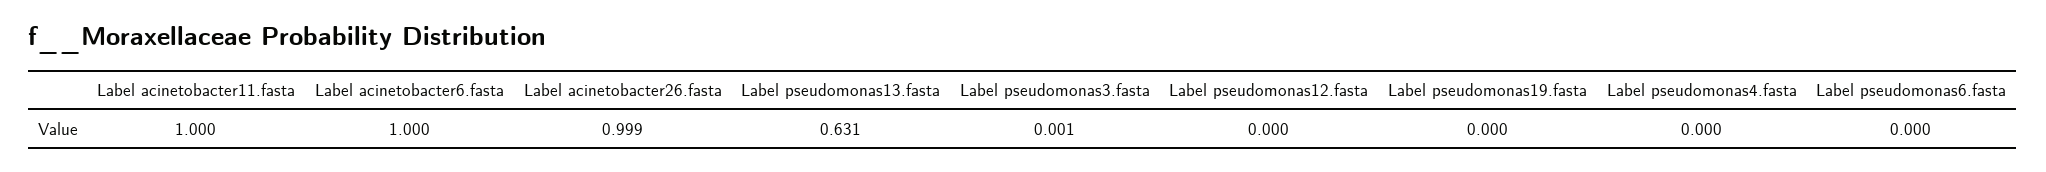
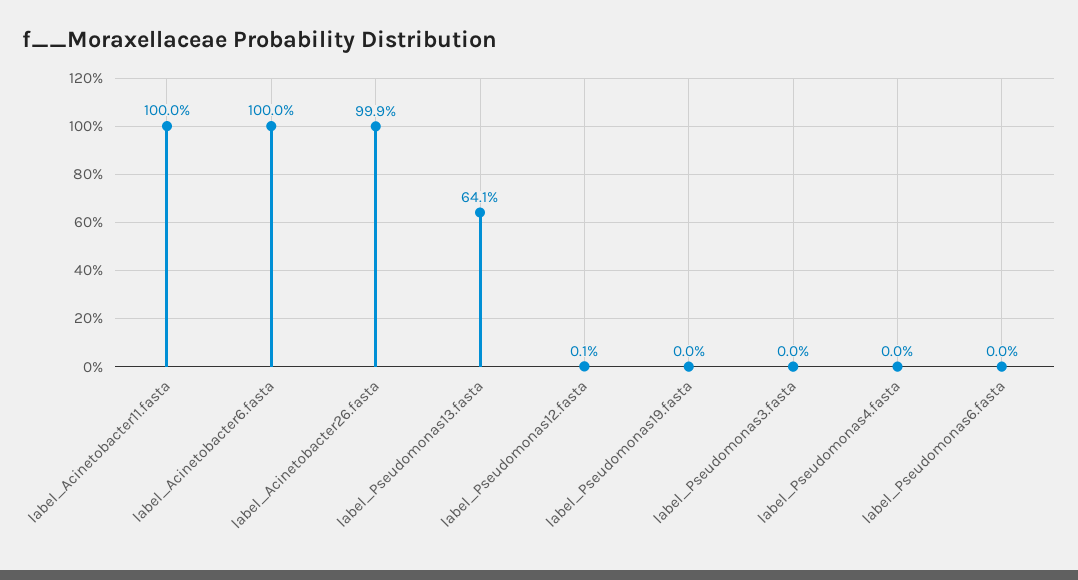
  {
    "Label acinetobacter11.fasta": 1,
    "Label acinetobacter6.fasta": 1,
    "Label acinetobacter26.fasta": 0.999,
-   "Label pseudomonas13.fasta": 0.631,
+   "Label pseudomonas13.fasta": 0.641,
-   "Label pseudomonas3.fasta": 0.001,
+   "Label pseudomonas3.fasta": 0,
-   "Label pseudomonas12.fasta": 0,
+   "Label pseudomonas12.fasta": 0.001,
    "Label pseudomonas19.fasta": 0,
    "Label pseudomonas4.fasta": 0,
    "Label pseudomonas6.fasta": 0
  }

